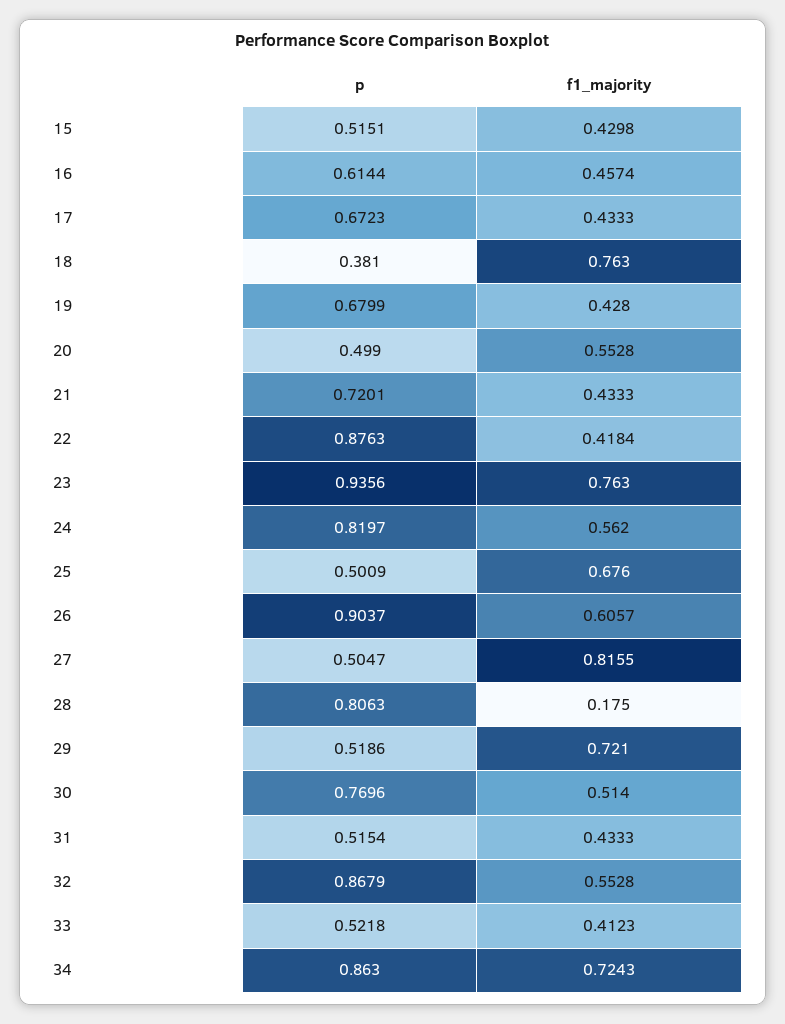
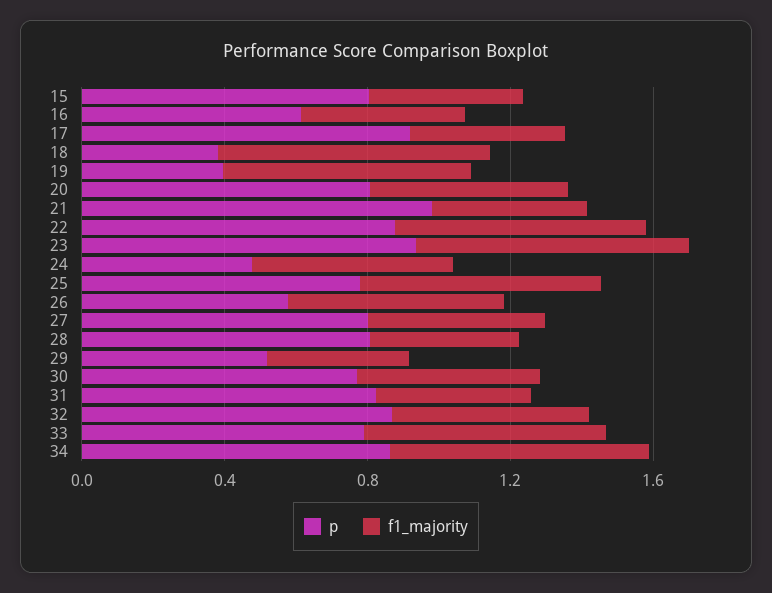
  {
    "p": {
-     "15": 0.5151,
+     "15": 0.8,
      "16": 0.6144,
-     "17": 0.6723,
+     "17": 0.9,
      "18": 0.381,
-     "19": 0.6799,
+     "19": 0.4,
-     "20": 0.499,
+     "20": 0.8,
-     "21": 0.7201,
+     "21": 1,
      "22": 0.8763,
      "23": 0.9356,
-     "24": 0.8197,
+     "24": 0.5,
-     "25": 0.5009,
+     "25": 0.8,
-     "26": 0.9037,
+     "26": 0.6,
-     "27": 0.5047,
+     "27": 0.8,
      "28": 0.8063,
      "29": 0.5186,
      "30": 0.7696,
-     "31": 0.5154,
+     "31": 0.8,
      "32": 0.8679,
-     "33": 0.5218,
+     "33": 0.8,
      "34": 0.863
    },
    "f1_majority": {
      "15": 0.4298,
      "16": 0.4574,
      "17": 0.4333,
      "18": 0.763,
-     "19": 0.428,
+     "19": 0.7,
      "20": 0.5528,
      "21": 0.4333,
-     "22": 0.4184,
+     "22": 0.7,
      "23": 0.763,
      "24": 0.562,
      "25": 0.676,
      "26": 0.6057,
-     "27": 0.8155,
+     "27": 0.5,
-     "28": 0.175,
+     "28": 0.4,
-     "29": 0.721,
+     "29": 0.4,
      "30": 0.514,
      "31": 0.4333,
      "32": 0.5528,
-     "33": 0.4123,
+     "33": 0.7,
      "34": 0.7243
    }
  }

